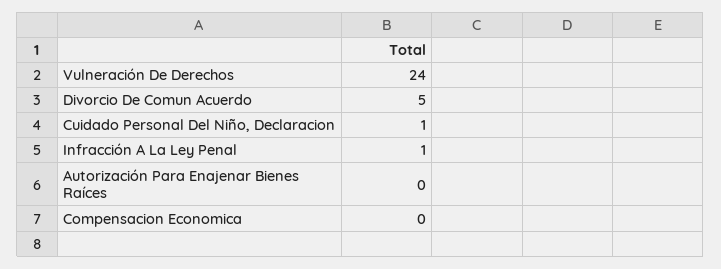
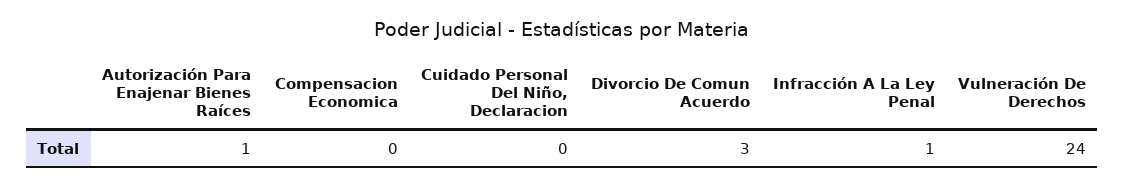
  {
    "Vulneración De Derechos": 24,
-   "Divorcio De Comun Acuerdo": 5,
+   "Divorcio De Comun Acuerdo": 3,
-   "Cuidado Personal Del Niño, Declaracion": 1,
+   "Cuidado Personal Del Niño, Declaracion": 0,
    "Infracción A La Ley Penal": 1,
-   "Autorización Para Enajenar Bienes Raíces": 0,
+   "Autorización Para Enajenar Bienes Raíces": 1,
    "Compensacion Economica": 0
  }

